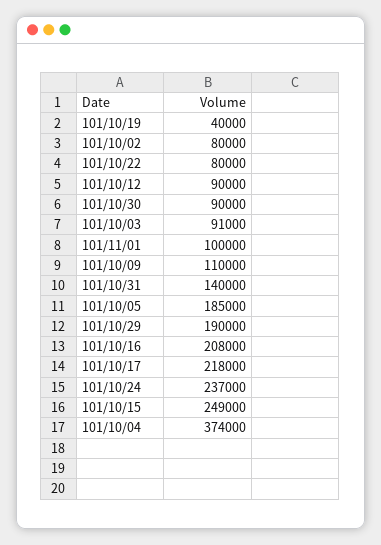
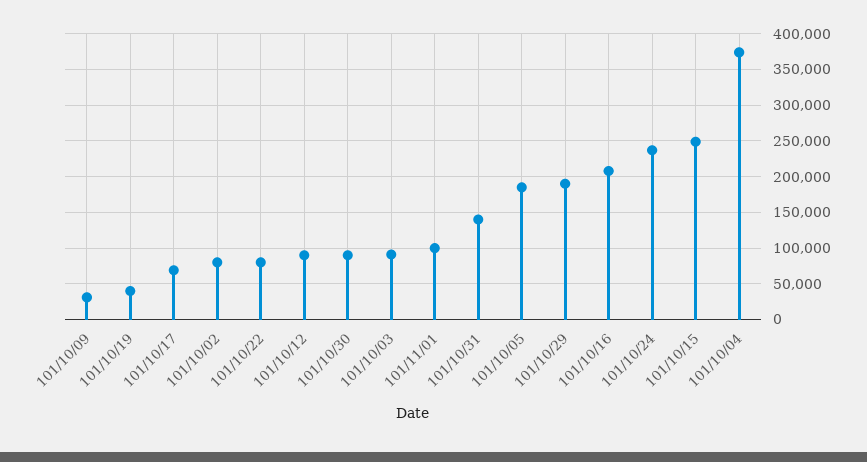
  {
    "101/10/19": 40000,
    "101/10/02": 80000,
    "101/10/22": 80000,
    "101/10/12": 90000,
    "101/10/30": 90000,
    "101/10/03": 91000,
    "101/11/01": 100000,
-   "101/10/09": 110000,
+   "101/10/09": 30000,
    "101/10/31": 140000,
    "101/10/05": 185000,
    "101/10/29": 190000,
    "101/10/16": 208000,
-   "101/10/17": 218000,
+   "101/10/17": 70000,
    "101/10/24": 237000,
    "101/10/15": 249000,
    "101/10/04": 374000
  }

